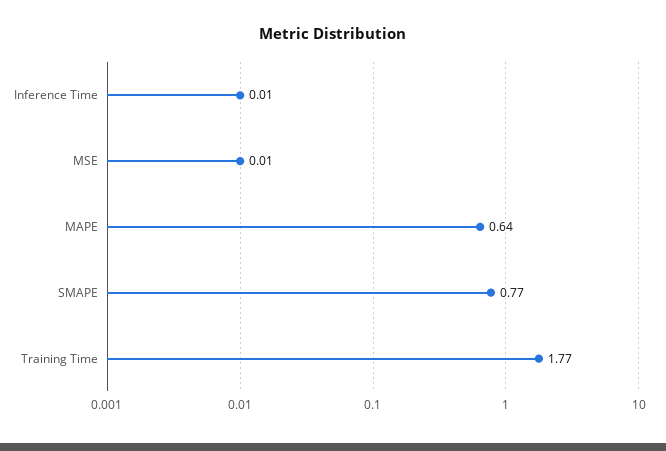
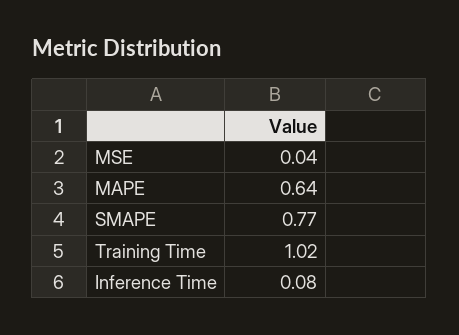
  {
-   "Inference Time": 0.01,
+   "Inference Time": 0.08,
-   "MSE": 0.01,
+   "MSE": 0.04,
    "MAPE": 0.64,
    "SMAPE": 0.77,
-   "Training Time": 1.77
+   "Training Time": 1.02
  }

